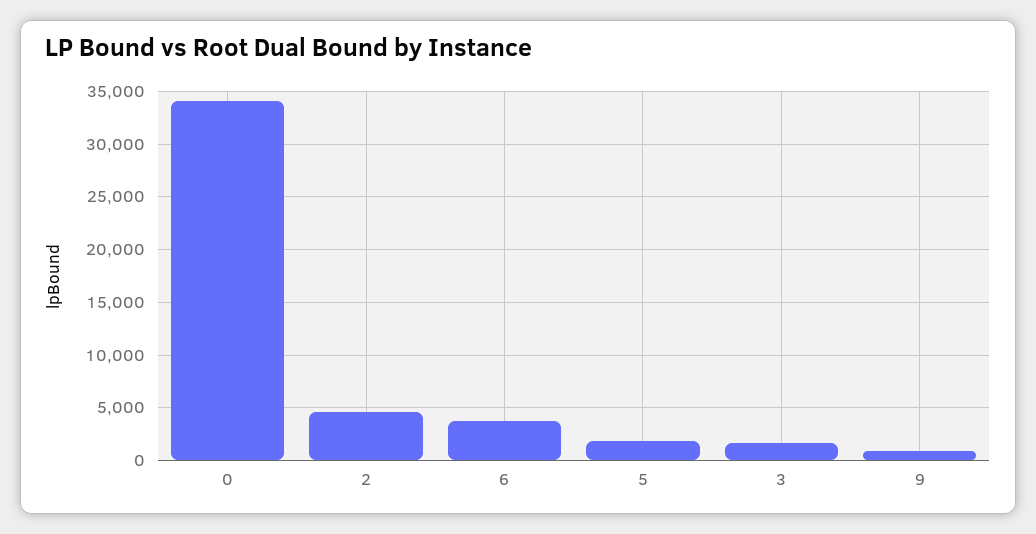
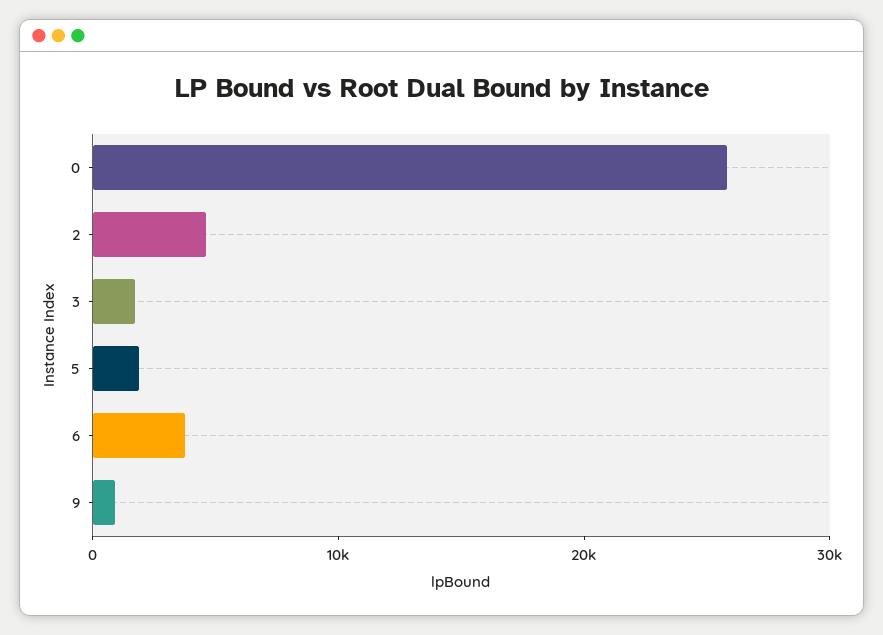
  {
-   "0": 34000,
+   "0": 26000,
    "2": 5000,
    "6": 4000,
    "5": 2000,
    "3": 2000,
    "9": 1000
  }

